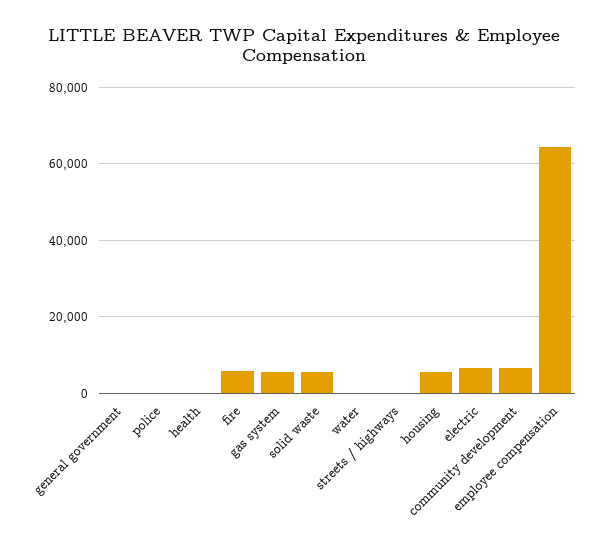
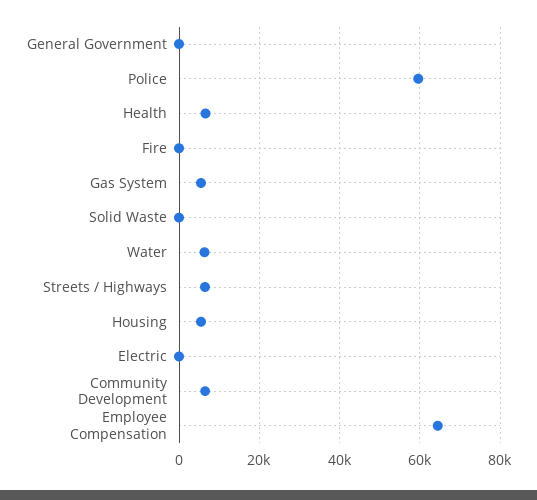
  {
    "general government": 0,
-   "police": 0,
+   "police": 60000,
-   "health": 0,
+   "health": 6000,
-   "fire": 6000,
+   "fire": 0,
    "gas system": 6000,
-   "solid waste": 6000,
+   "solid waste": 0,
-   "water": 0,
+   "water": 6000,
-   "streets / highways": 0,
+   "streets / highways": 6000,
    "housing": 6000,
-   "electric": 6000,
+   "electric": 0,
    "community development": 6000,
    "employee compensation": 64000
  }

